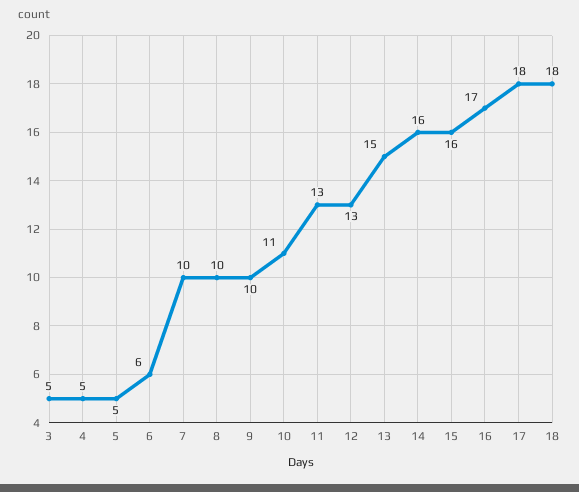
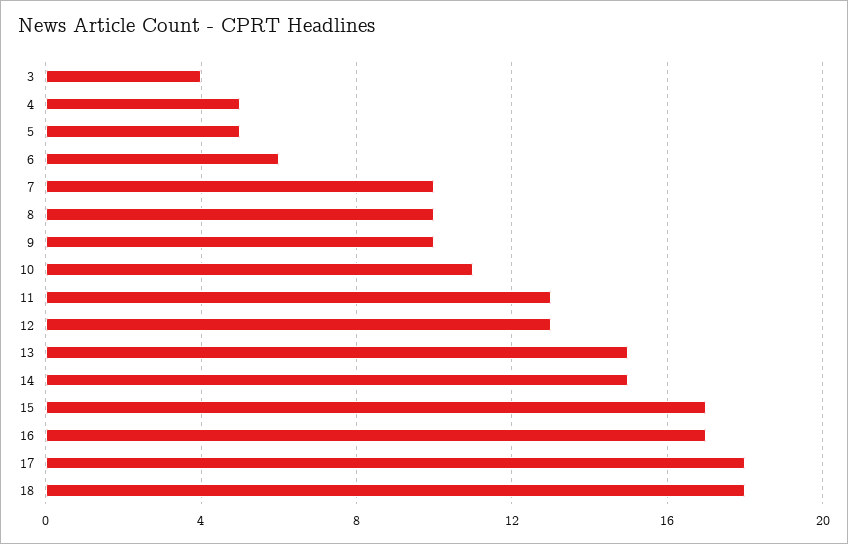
  {
-   "3": 5,
+   "3": 4,
    "4": 5,
    "5": 5,
    "6": 6,
    "7": 10,
    "8": 10,
    "9": 10,
    "10": 11,
    "11": 13,
    "12": 13,
    "13": 15,
-   "14": 16,
+   "14": 15,
-   "15": 16,
+   "15": 17,
    "16": 17,
    "17": 18,
    "18": 18
  }

